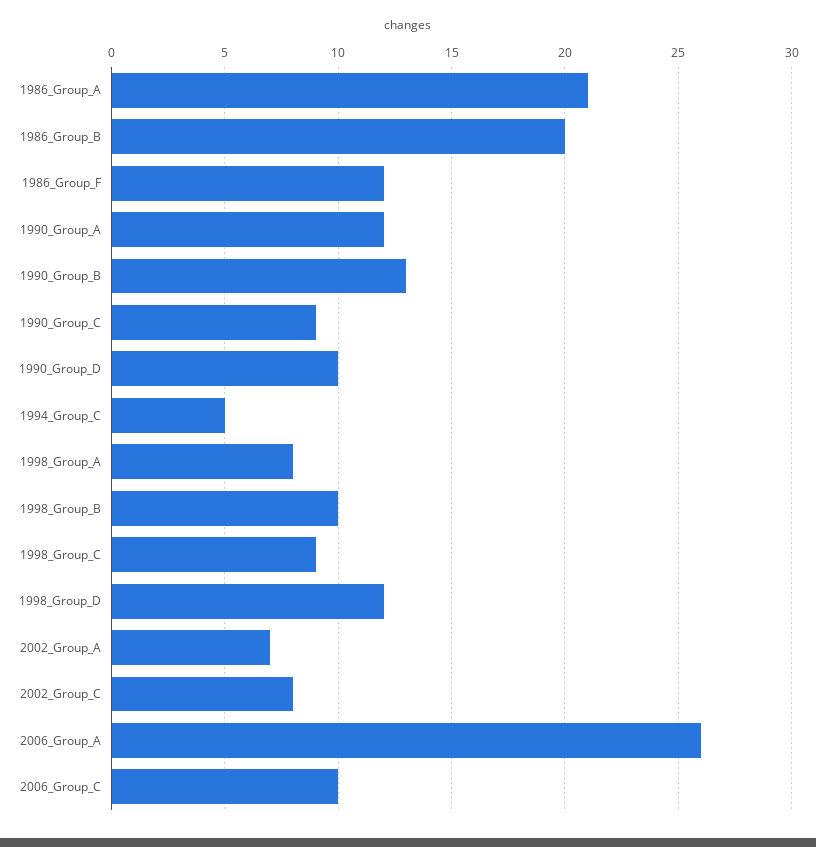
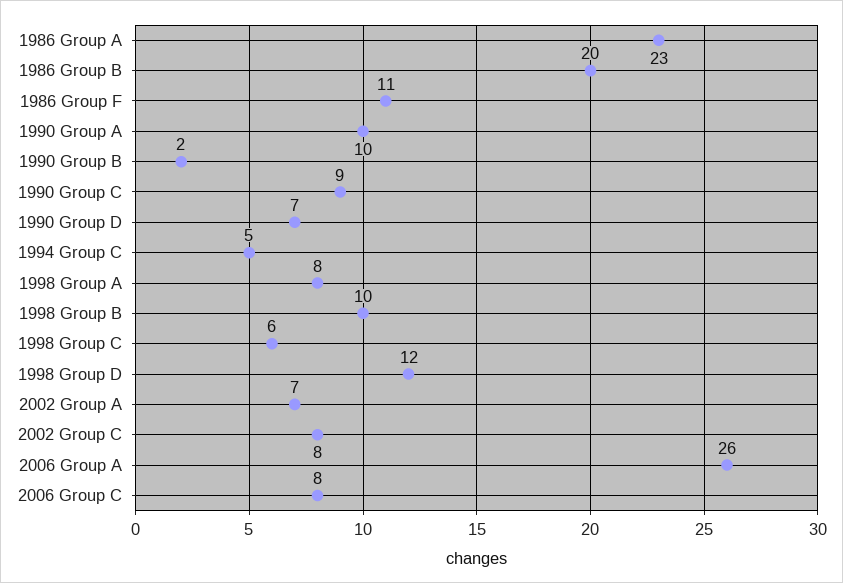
  {
-   "1986_Group_A": 21,
+   "1986_Group_A": 23,
    "1986_Group_B": 20,
-   "1986_Group_F": 12,
+   "1986_Group_F": 11,
-   "1990_Group_A": 12,
+   "1990_Group_A": 10,
-   "1990_Group_B": 13,
+   "1990_Group_B": 2,
    "1990_Group_C": 9,
-   "1990_Group_D": 10,
+   "1990_Group_D": 7,
    "1994_Group_C": 5,
    "1998_Group_A": 8,
    "1998_Group_B": 10,
-   "1998_Group_C": 9,
+   "1998_Group_C": 6,
    "1998_Group_D": 12,
    "2002_Group_A": 7,
    "2002_Group_C": 8,
    "2006_Group_A": 26,
-   "2006_Group_C": 10
+   "2006_Group_C": 8
  }

